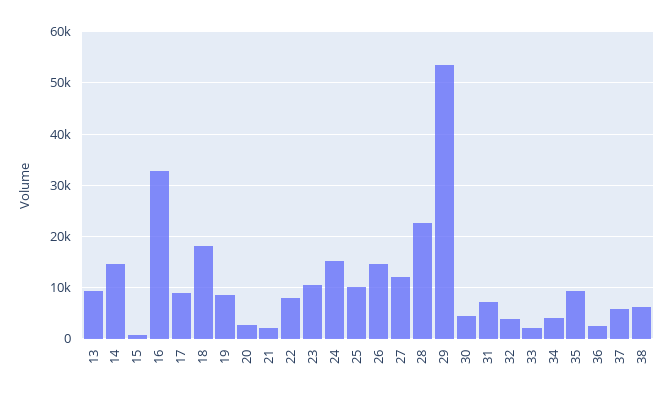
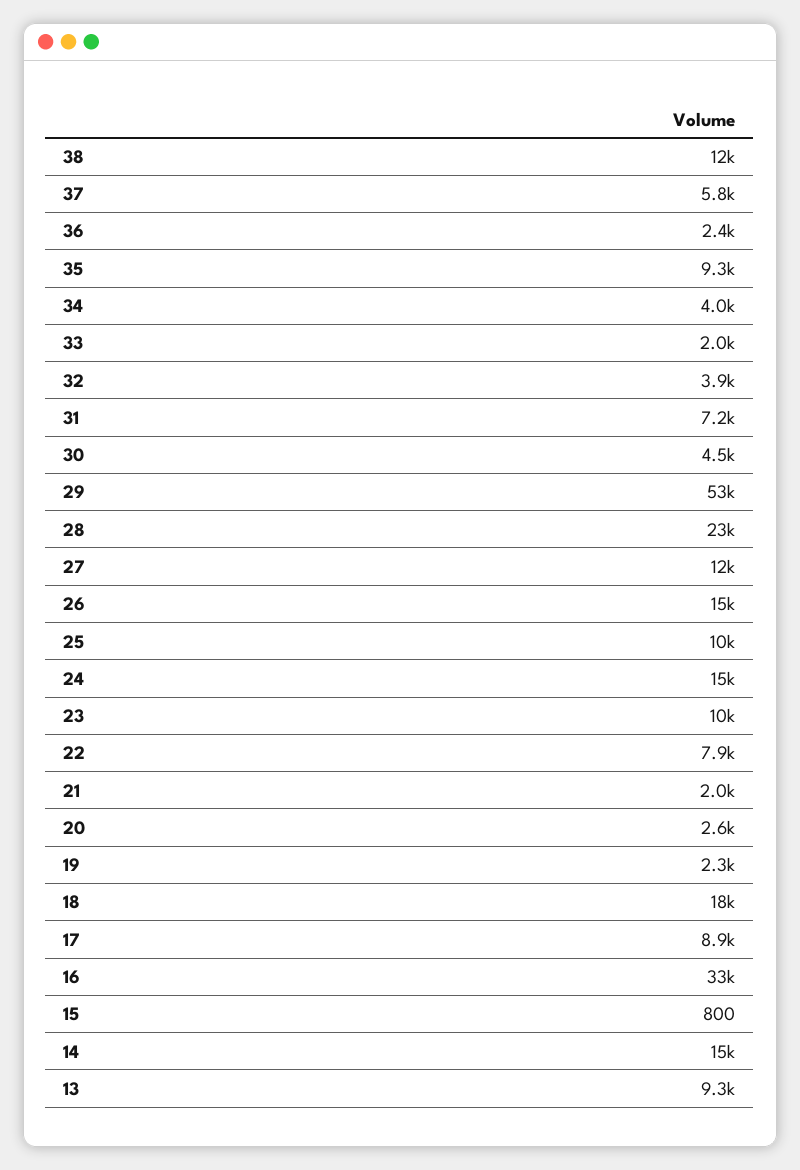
  {
    "13": 9300,
    "14": 15000,
    "15": 800,
    "16": 33000,
    "17": 8900,
    "18": 18000,
-   "19": 8000,
+   "19": 2300,
    "20": 2600,
    "21": 2000,
    "22": 7900,
    "23": 10000,
    "24": 15000,
    "25": 10000,
    "26": 15000,
    "27": 12000,
    "28": 23000,
    "29": 53000,
    "30": 4500,
    "31": 7200,
    "32": 3900,
    "33": 2000,
    "34": 4000,
    "35": 9300,
    "36": 2400,
    "37": 5800,
-   "38": 6000
+   "38": 12000
  }

